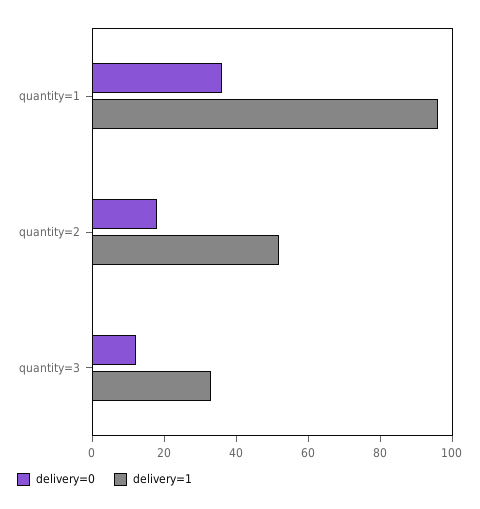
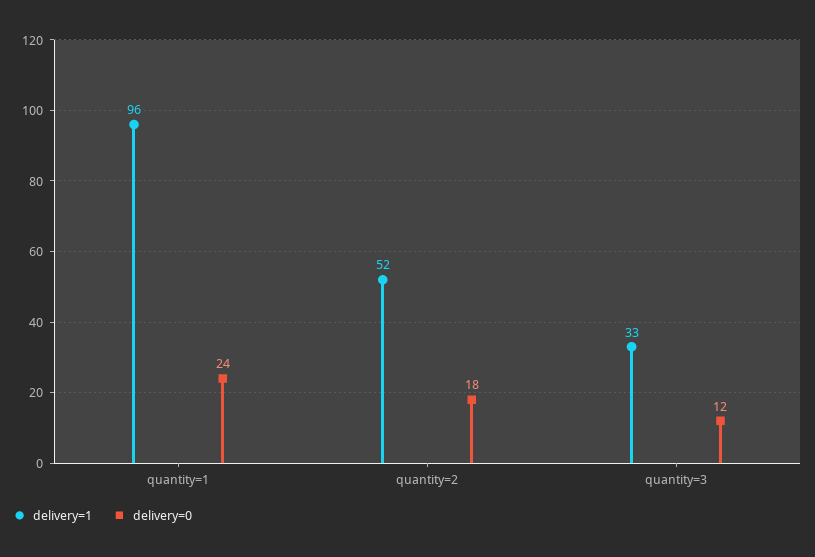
  {
    "delivery=0": {
-     "quantity=1": 35,
+     "quantity=1": 24,
      "quantity=2": 18,
      "quantity=3": 12
    },
    "delivery=1": {
      "quantity=1": 96,
      "quantity=2": 52,
      "quantity=3": 33
    }
  }

